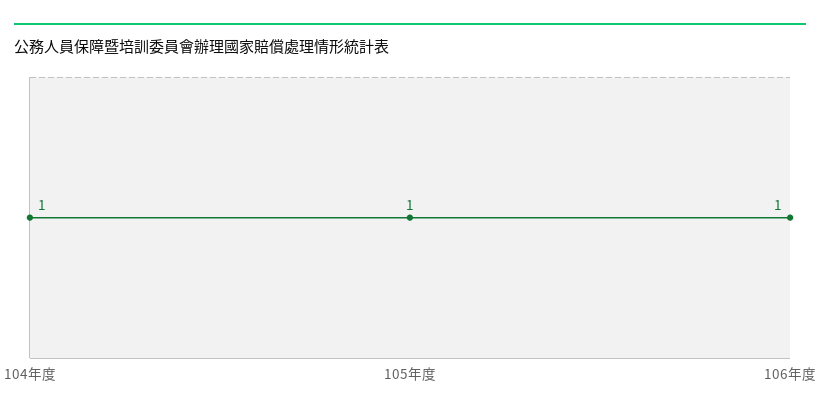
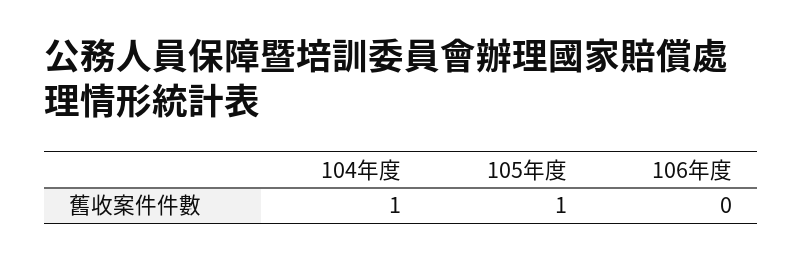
  {
    "104年度": 1,
    "105年度": 1,
-   "106年度": 1
+   "106年度": 0
  }

